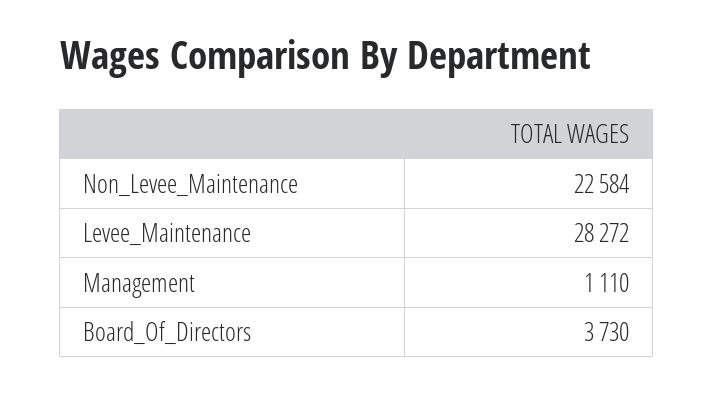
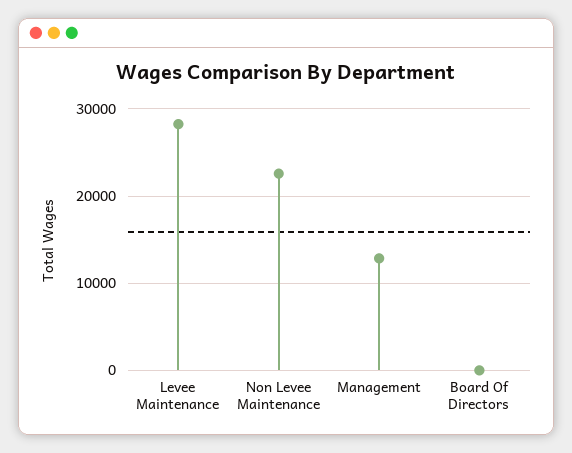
  {
    "Non_Levee_Maintenance": 22584,
    "Levee_Maintenance": 28272,
-   "Management": 1110,
+   "Management": 13000,
-   "Board_Of_Directors": 3730
+   "Board_Of_Directors": 0
  }

